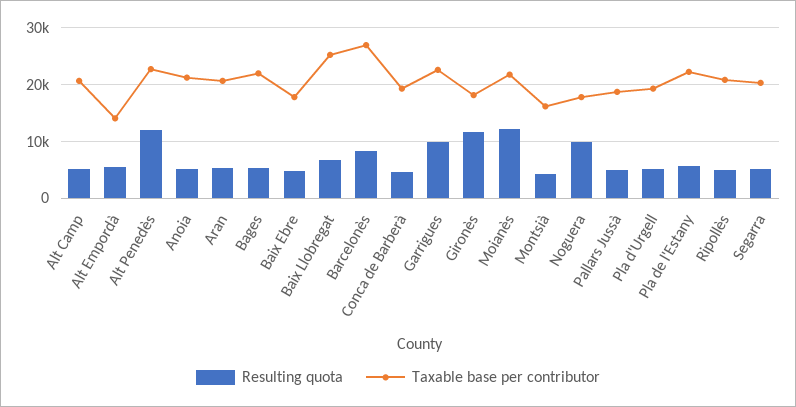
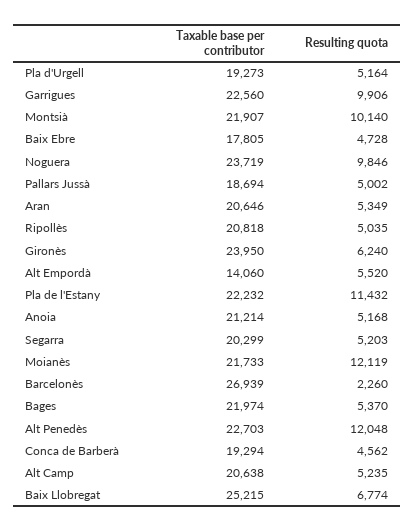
  {
    "Resulting quota": {
      "Alt Camp": 5235,
      "Alt Empordà": 5520,
      "Alt Penedès": 12048,
      "Anoia": 5168,
      "Aran": 5349,
      "Bages": 5370,
      "Baix Ebre": 4728,
      "Baix Llobregat": 6774,
-     "Barcelonès": 8000,
+     "Barcelonès": 2260,
      "Conca de Barberà": 4562,
      "Garrigues": 9906,
-     "Gironès": 12000,
+     "Gironès": 6240,
      "Moianès": 12119,
-     "Montsià": 4000,
+     "Montsià": 10140,
      "Noguera": 9846,
      "Pallars Jussà": 5002,
      "Pla d'Urgell": 5164,
-     "Pla de l'Estany": 6000,
+     "Pla de l'Estany": 11432,
      "Ripollès": 5035,
      "Segarra": 5203
    },
    "Taxable base per contributor": {
      "Alt Camp": 20638,
      "Alt Empordà": 14060,
      "Alt Penedès": 22703,
      "Anoia": 21214,
      "Aran": 20646,
      "Bages": 21974,
      "Baix Ebre": 17805,
      "Baix Llobregat": 25215,
      "Barcelonès": 26939,
      "Conca de Barberà": 19294,
      "Garrigues": 22560,
-     "Gironès": 18000,
+     "Gironès": 23950,
      "Moianès": 21733,
-     "Montsià": 16000,
+     "Montsià": 21907,
-     "Noguera": 18000,
+     "Noguera": 23719,
      "Pallars Jussà": 18694,
      "Pla d'Urgell": 19273,
      "Pla de l'Estany": 22232,
      "Ripollès": 20818,
      "Segarra": 20299
    }
  }

